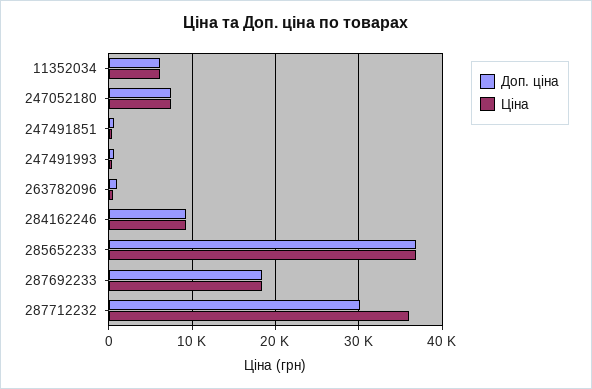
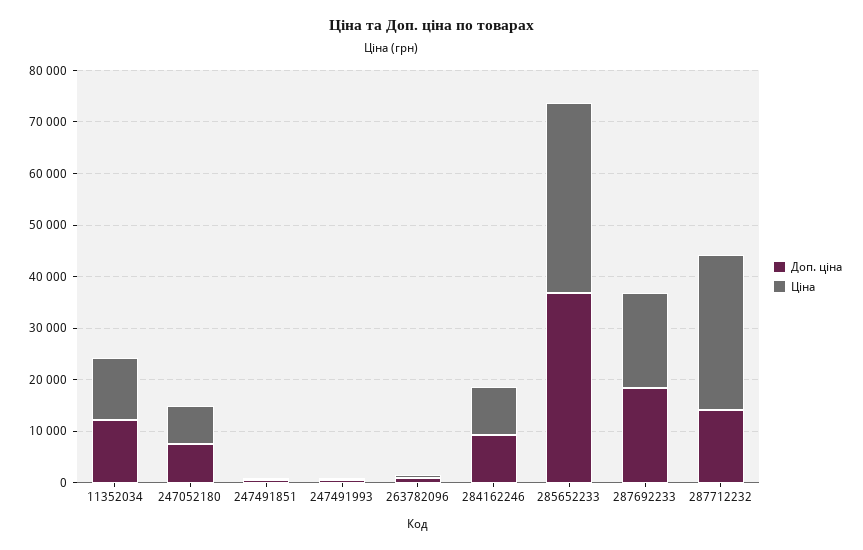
  {
    "Доп. ціна": {
-     "11352034": 6000,
+     "11352034": 12000,
      "247052180": 7000,
      "247491851": 1000,
      "247491993": 1000,
      "263782096": 1000,
      "284162246": 9000,
      "285652233": 37000,
      "287692233": 18000,
-     "287712232": 30000
+     "287712232": 14000
    },
    "Ціна": {
-     "11352034": 6000,
+     "11352034": 12000,
      "247052180": 7000,
      "247491851": 0,
      "247491993": 0,
      "263782096": 1000,
      "284162246": 9000,
      "285652233": 37000,
      "287692233": 18000,
-     "287712232": 36000
+     "287712232": 30000
    }
  }

